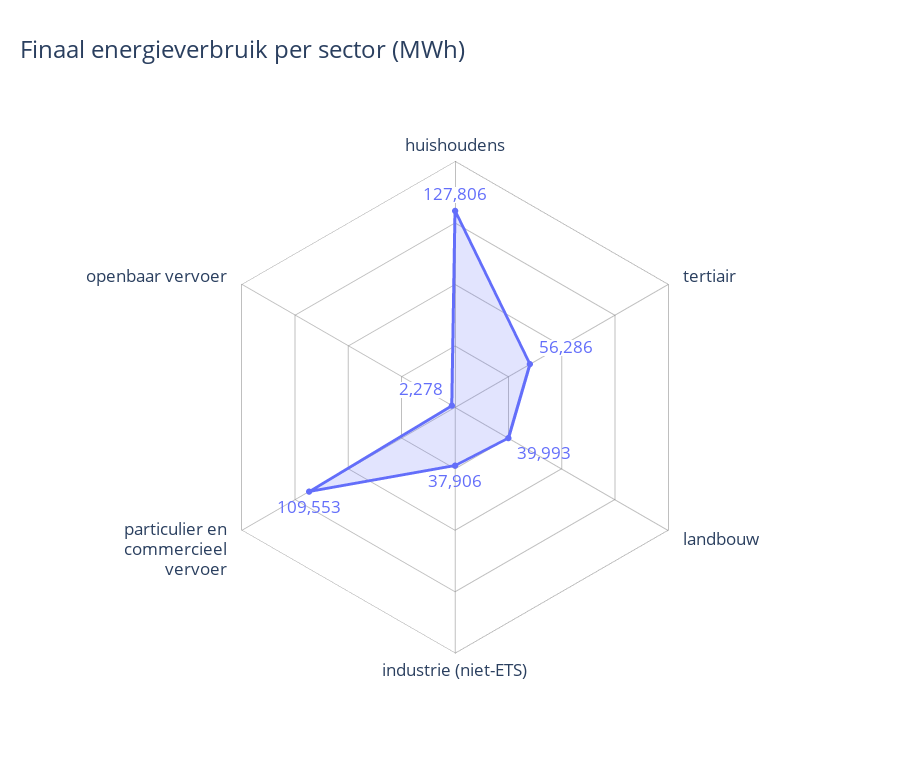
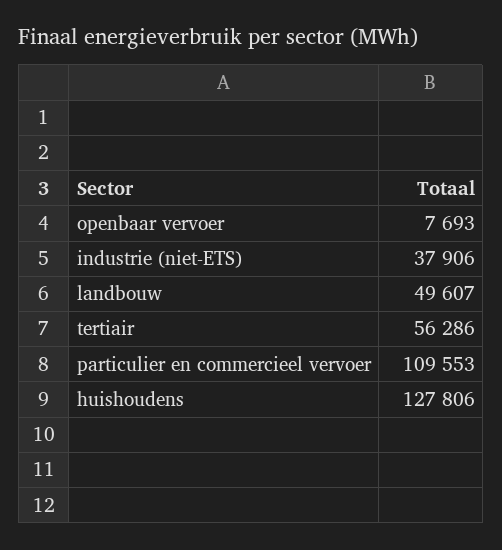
  {
    "huishoudens": 127806,
    "tertiair": 56286,
-   "landbouw": 39993,
+   "landbouw": 49607,
    "industrie (niet-ETS)": 37906,
    "particulier en commercieel vervoer": 109553,
-   "openbaar vervoer": 2278
+   "openbaar vervoer": 7693
  }

